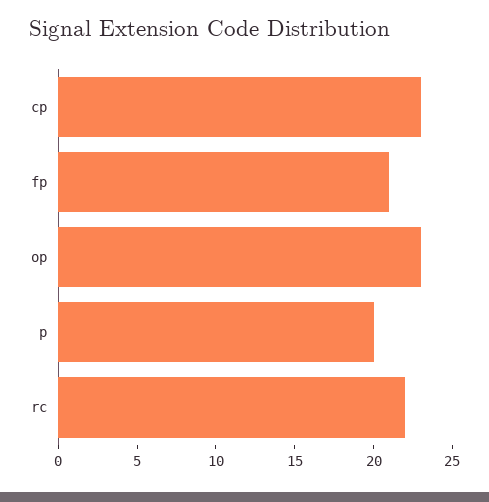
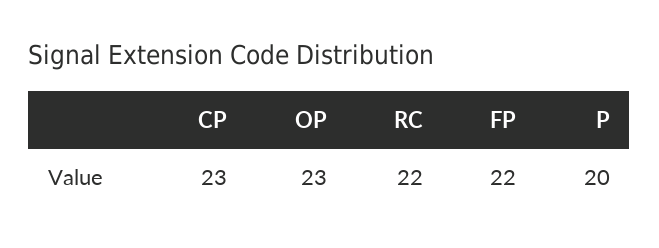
  {
    "cp": 23,
-   "fp": 21,
+   "fp": 22,
    "op": 23,
    "p": 20,
    "rc": 22
  }

